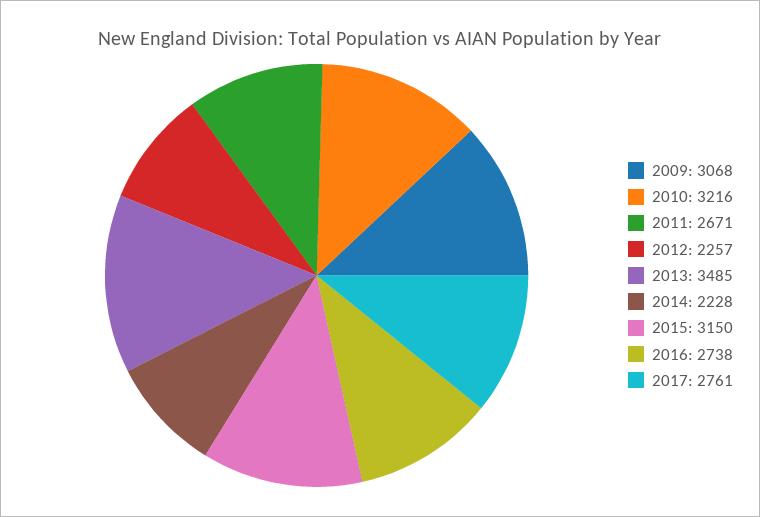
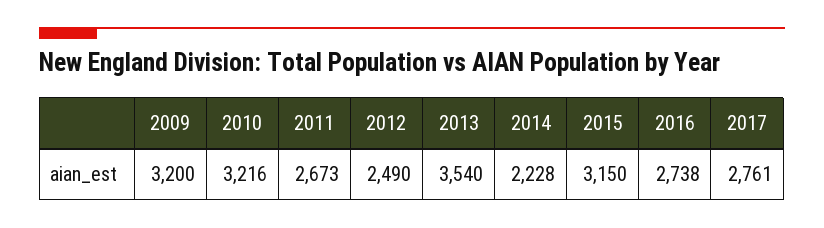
  {
-   "2009": 3068,
+   "2009": 3200,
    "2010": 3216,
-   "2011": 2671,
+   "2011": 2673,
-   "2012": 2257,
+   "2012": 2490,
-   "2013": 3485,
+   "2013": 3540,
    "2014": 2228,
    "2015": 3150,
    "2016": 2738,
    "2017": 2761
  }

